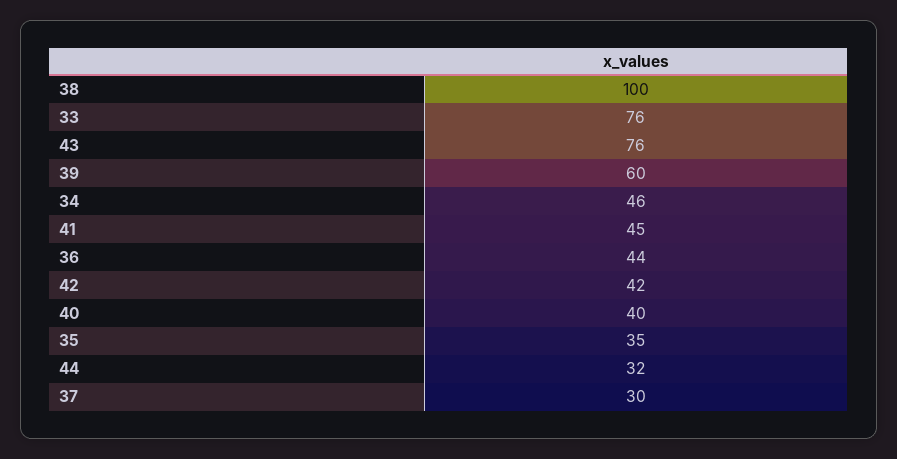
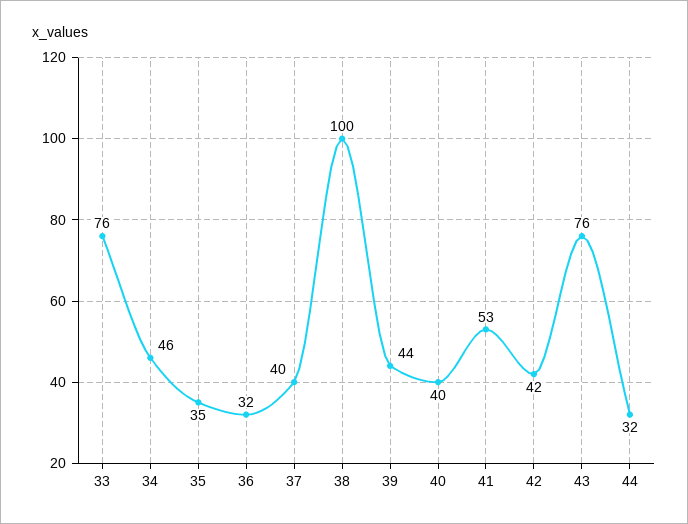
  {
    "38": 100,
    "33": 76,
    "43": 76,
-   "39": 60,
+   "39": 44,
    "34": 46,
-   "41": 45,
+   "41": 53,
-   "36": 44,
+   "36": 32,
    "42": 42,
    "40": 40,
    "35": 35,
    "44": 32,
-   "37": 30
+   "37": 40
  }

